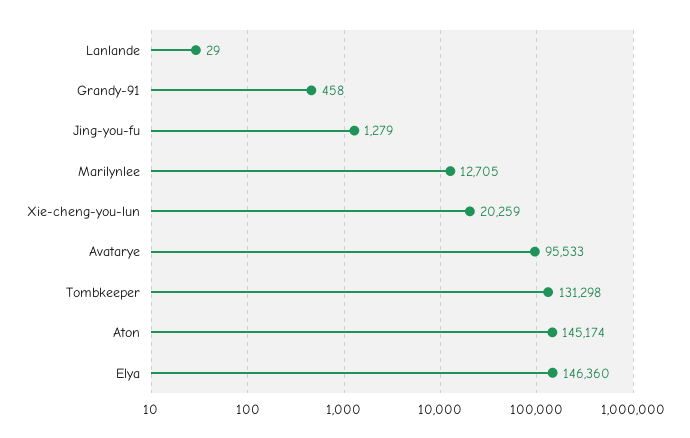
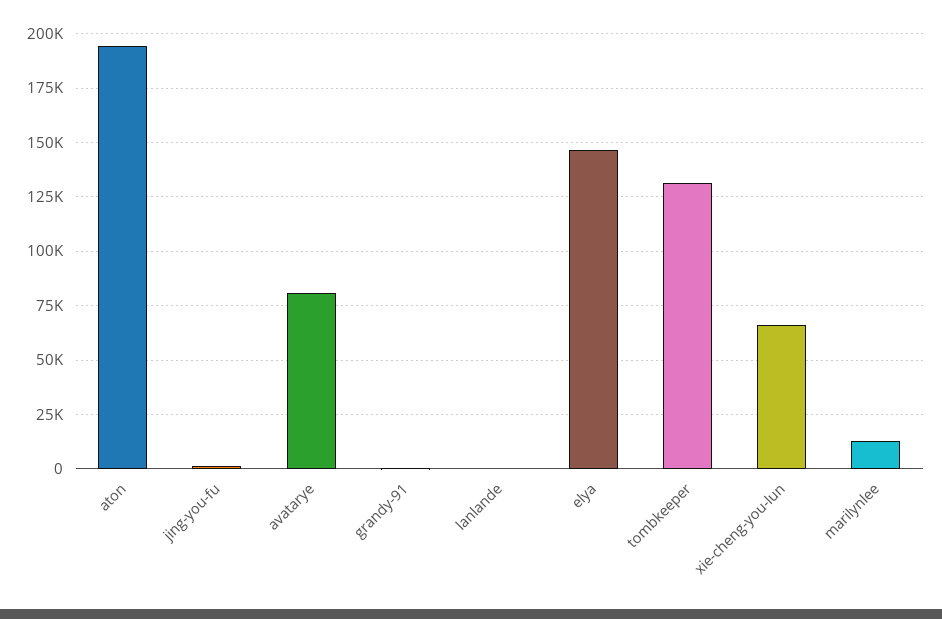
  {
    "Lanlande": 29,
    "Grandy-91": 458,
    "Jing-you-fu": 1279,
    "Marilynlee": 12705,
-   "Xie-cheng-you-lun": 20259,
+   "Xie-cheng-you-lun": 65000,
-   "Avatarye": 95533,
+   "Avatarye": 80000,
    "Tombkeeper": 131298,
-   "Aton": 145174,
+   "Aton": 195000,
    "Elya": 146360
  }

